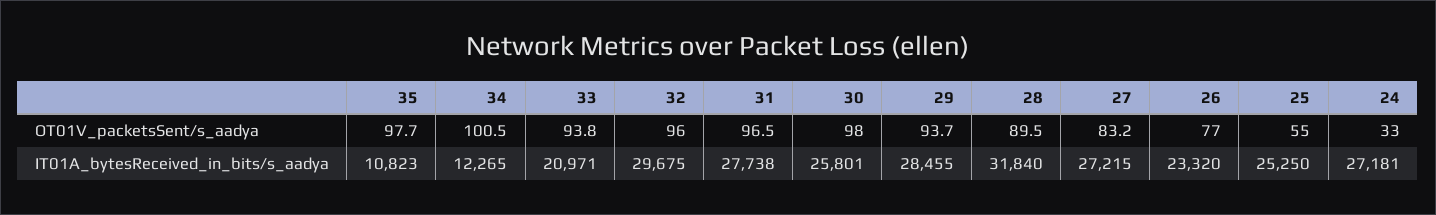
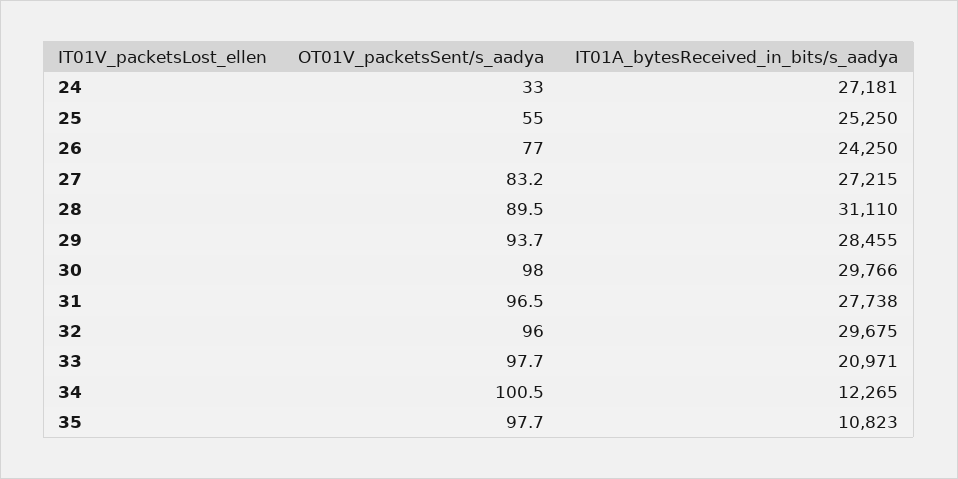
  {
    "35": {
      "OT01V_packetsSent/s_aadya": 97.7,
      "IT01A_bytesReceived_in_bits/s_aadya": 10823
    },
    "34": {
      "OT01V_packetsSent/s_aadya": 100.5,
      "IT01A_bytesReceived_in_bits/s_aadya": 12265
    },
    "33": {
-     "OT01V_packetsSent/s_aadya": 93.8,
+     "OT01V_packetsSent/s_aadya": 97.7,
      "IT01A_bytesReceived_in_bits/s_aadya": 20971
    },
    "32": {
      "OT01V_packetsSent/s_aadya": 96,
      "IT01A_bytesReceived_in_bits/s_aadya": 29675
    },
    "31": {
      "OT01V_packetsSent/s_aadya": 96.5,
      "IT01A_bytesReceived_in_bits/s_aadya": 27738
    },
    "30": {
      "OT01V_packetsSent/s_aadya": 98,
-     "IT01A_bytesReceived_in_bits/s_aadya": 25801
+     "IT01A_bytesReceived_in_bits/s_aadya": 29766
    },
    "29": {
      "OT01V_packetsSent/s_aadya": 93.7,
      "IT01A_bytesReceived_in_bits/s_aadya": 28455
    },
    "28": {
      "OT01V_packetsSent/s_aadya": 89.5,
-     "IT01A_bytesReceived_in_bits/s_aadya": 31840
+     "IT01A_bytesReceived_in_bits/s_aadya": 31110
    },
    "27": {
      "OT01V_packetsSent/s_aadya": 83.2,
      "IT01A_bytesReceived_in_bits/s_aadya": 27215
    },
    "26": {
      "OT01V_packetsSent/s_aadya": 77,
-     "IT01A_bytesReceived_in_bits/s_aadya": 23320
+     "IT01A_bytesReceived_in_bits/s_aadya": 24250
    },
    "25": {
      "OT01V_packetsSent/s_aadya": 55,
      "IT01A_bytesReceived_in_bits/s_aadya": 25250
    },
    "24": {
      "OT01V_packetsSent/s_aadya": 33,
      "IT01A_bytesReceived_in_bits/s_aadya": 27181
    }
  }

